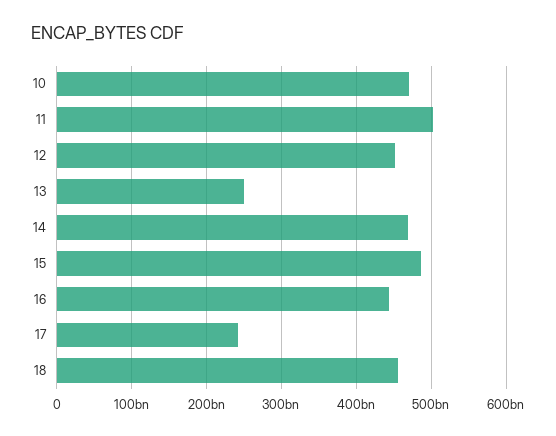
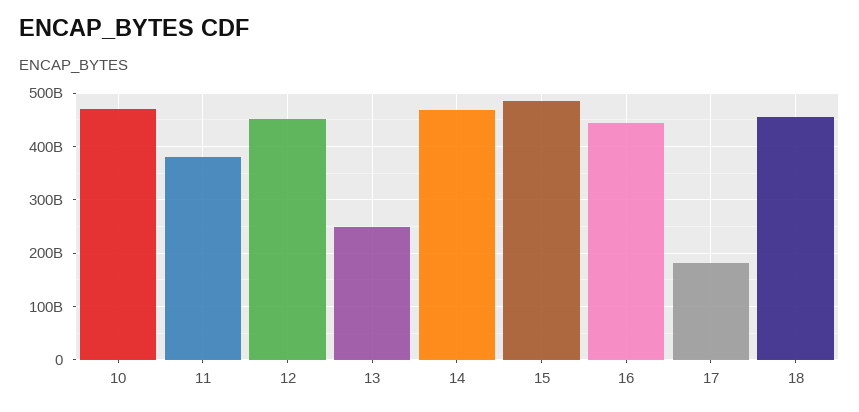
  {
    "10": 470000000000,
-   "11": 500000000000,
+   "11": 380000000000,
    "12": 450000000000,
    "13": 250000000000,
    "14": 470000000000,
    "15": 490000000000,
    "16": 440000000000,
-   "17": 240000000000,
+   "17": 180000000000,
    "18": 460000000000
  }

